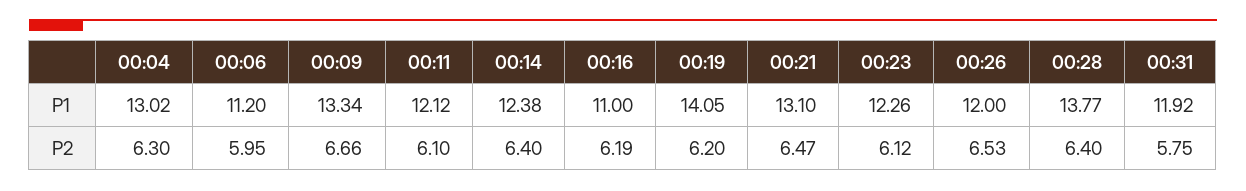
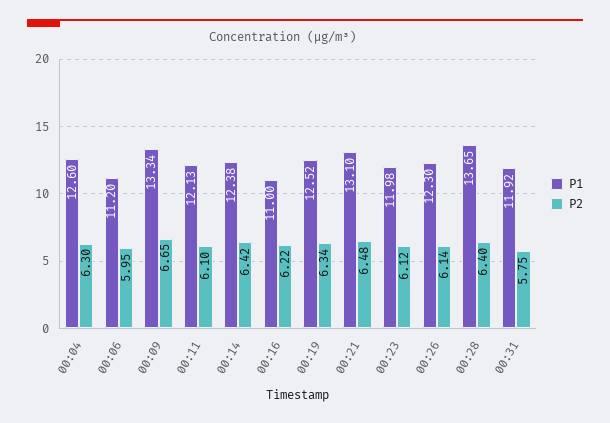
  {
    "P1": {
-     "00:04": 13.02,
+     "00:04": 12.6,
      "00:06": 11.2,
      "00:09": 13.34,
-     "00:11": 12.12,
+     "00:11": 12.13,
      "00:14": 12.38,
      "00:16": 11,
-     "00:19": 14.05,
+     "00:19": 12.52,
      "00:21": 13.1,
-     "00:23": 12.26,
+     "00:23": 11.98,
-     "00:26": 12,
+     "00:26": 12.3,
-     "00:28": 13.77,
+     "00:28": 13.65,
      "00:31": 11.92
    },
    "P2": {
      "00:04": 6.3,
      "00:06": 5.95,
-     "00:09": 6.66,
+     "00:09": 6.65,
      "00:11": 6.1,
-     "00:14": 6.4,
+     "00:14": 6.42,
-     "00:16": 6.19,
+     "00:16": 6.22,
-     "00:19": 6.2,
+     "00:19": 6.34,
-     "00:21": 6.47,
+     "00:21": 6.48,
      "00:23": 6.12,
-     "00:26": 6.53,
+     "00:26": 6.14,
      "00:28": 6.4,
      "00:31": 5.75
    }
  }

